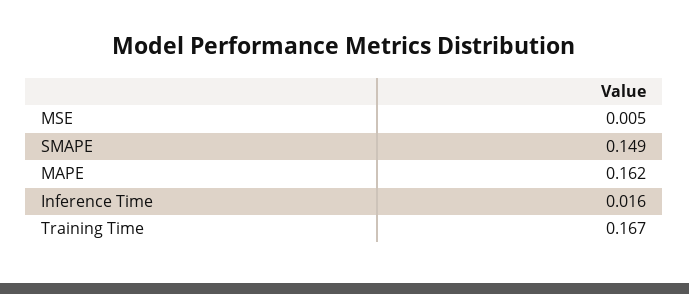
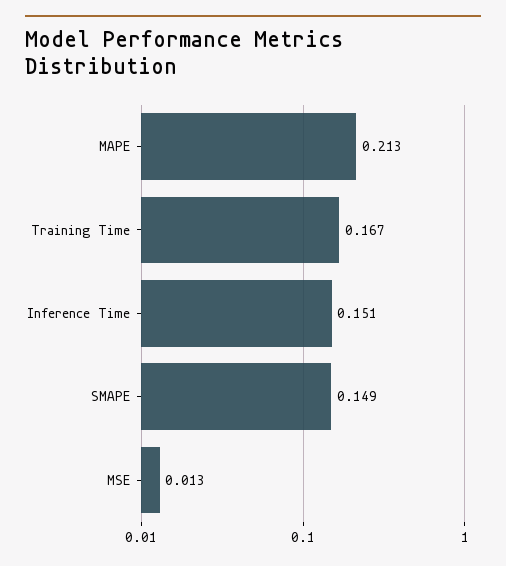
  {
-   "MSE": 0.005,
+   "MSE": 0.013,
    "SMAPE": 0.149,
-   "MAPE": 0.162,
+   "MAPE": 0.213,
-   "Inference Time": 0.016,
+   "Inference Time": 0.151,
    "Training Time": 0.167
  }

